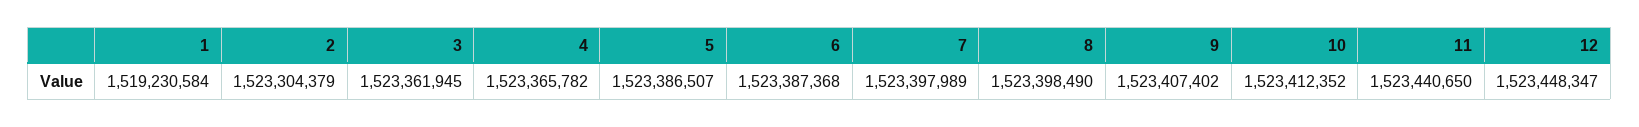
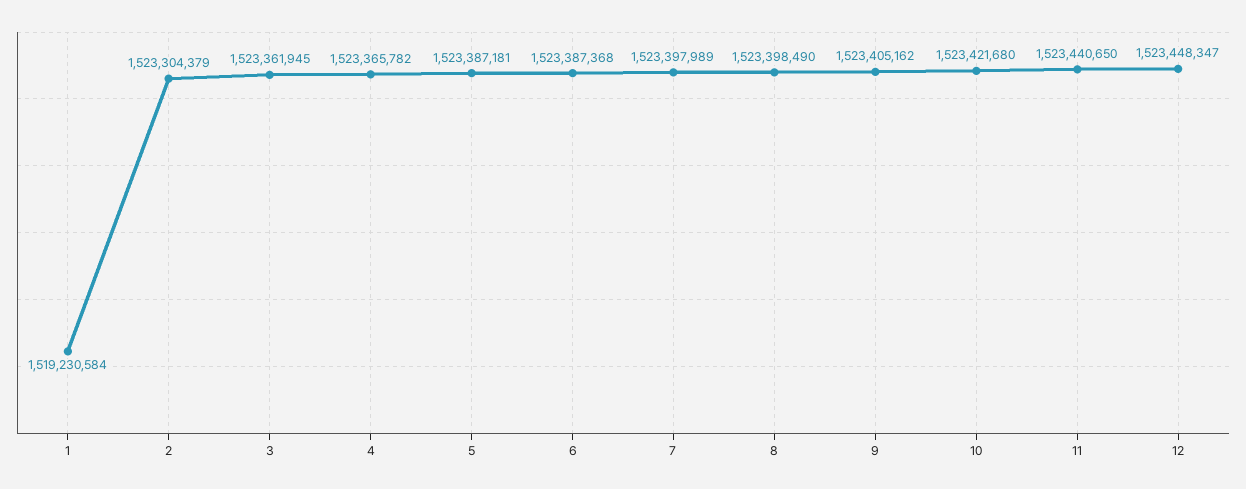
  {
    "1": 1519230584,
    "2": 1523304379,
    "3": 1523361945,
    "4": 1523365782,
-   "5": 1523386507,
+   "5": 1523387181,
    "6": 1523387368,
    "7": 1523397989,
    "8": 1523398490,
-   "9": 1523407402,
+   "9": 1523405162,
-   "10": 1523412352,
+   "10": 1523421680,
    "11": 1523440650,
    "12": 1523448347
  }

